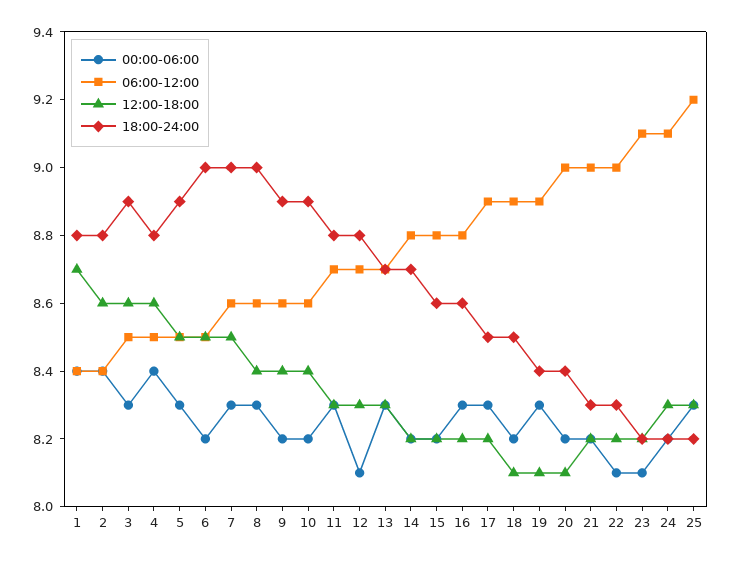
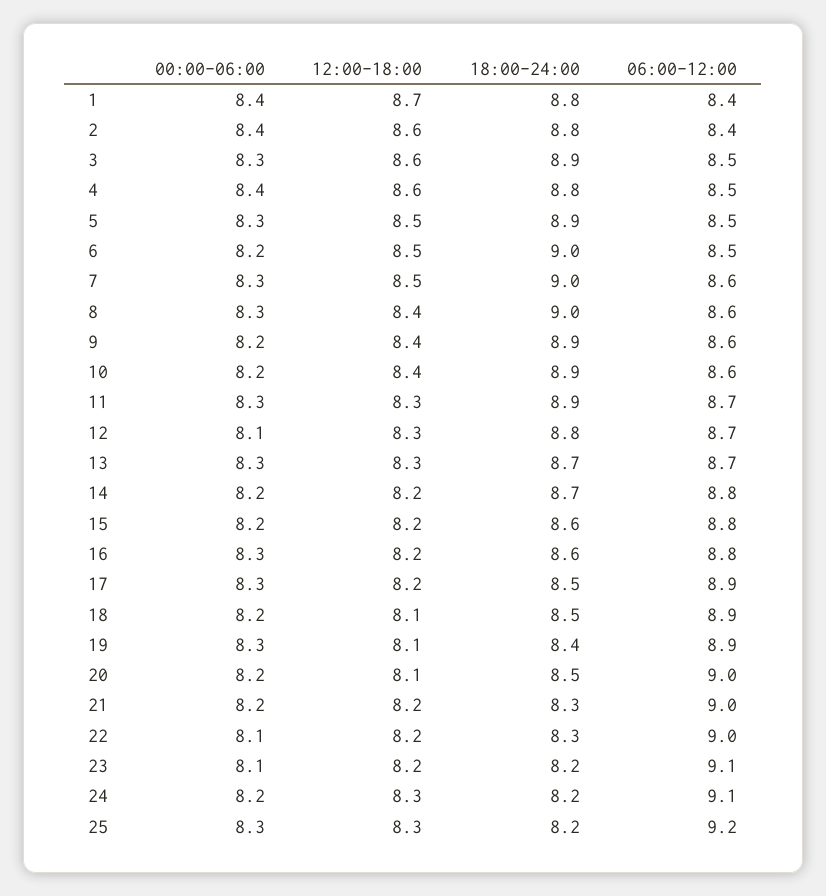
  {
    "00:00-06:00": {
      "1": 8.4,
      "2": 8.4,
      "3": 8.3,
      "4": 8.4,
      "5": 8.3,
      "6": 8.2,
      "7": 8.3,
      "8": 8.3,
      "9": 8.2,
      "10": 8.2,
      "11": 8.3,
      "12": 8.1,
      "13": 8.3,
      "14": 8.2,
      "15": 8.2,
      "16": 8.3,
      "17": 8.3,
      "18": 8.2,
      "19": 8.3,
      "20": 8.2,
      "21": 8.2,
      "22": 8.1,
      "23": 8.1,
      "24": 8.2,
      "25": 8.3
    },
    "06:00-12:00": {
      "1": 8.4,
      "2": 8.4,
      "3": 8.5,
      "4": 8.5,
      "5": 8.5,
      "6": 8.5,
      "7": 8.6,
      "8": 8.6,
      "9": 8.6,
      "10": 8.6,
      "11": 8.7,
      "12": 8.7,
      "13": 8.7,
      "14": 8.8,
      "15": 8.8,
      "16": 8.8,
      "17": 8.9,
      "18": 8.9,
      "19": 8.9,
      "20": 9,
      "21": 9,
      "22": 9,
      "23": 9.1,
      "24": 9.1,
      "25": 9.2
    },
    "12:00-18:00": {
      "1": 8.7,
      "2": 8.6,
      "3": 8.6,
      "4": 8.6,
      "5": 8.5,
      "6": 8.5,
      "7": 8.5,
      "8": 8.4,
      "9": 8.4,
      "10": 8.4,
      "11": 8.3,
      "12": 8.3,
      "13": 8.3,
      "14": 8.2,
      "15": 8.2,
      "16": 8.2,
      "17": 8.2,
      "18": 8.1,
      "19": 8.1,
      "20": 8.1,
      "21": 8.2,
      "22": 8.2,
      "23": 8.2,
      "24": 8.3,
      "25": 8.3
    },
    "18:00-24:00": {
      "1": 8.8,
      "2": 8.8,
      "3": 8.9,
      "4": 8.8,
      "5": 8.9,
      "6": 9,
      "7": 9,
      "8": 9,
      "9": 8.9,
      "10": 8.9,
-     "11": 8.8,
+     "11": 8.9,
      "12": 8.8,
      "13": 8.7,
      "14": 8.7,
      "15": 8.6,
      "16": 8.6,
      "17": 8.5,
      "18": 8.5,
      "19": 8.4,
-     "20": 8.4,
+     "20": 8.5,
      "21": 8.3,
      "22": 8.3,
      "23": 8.2,
      "24": 8.2,
      "25": 8.2
    }
  }

